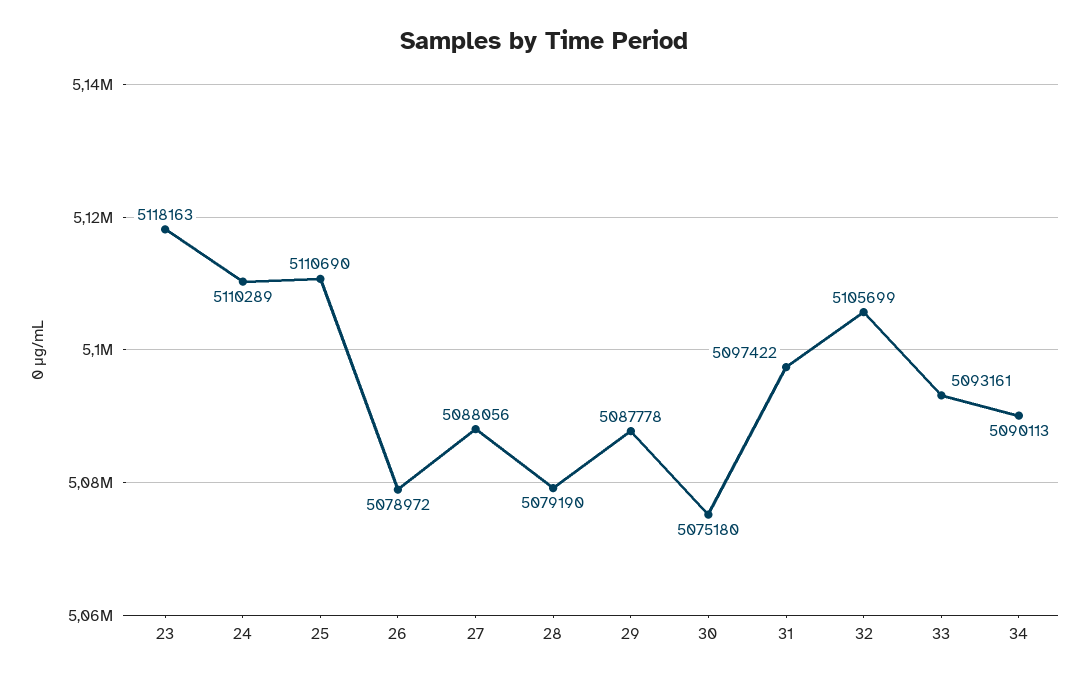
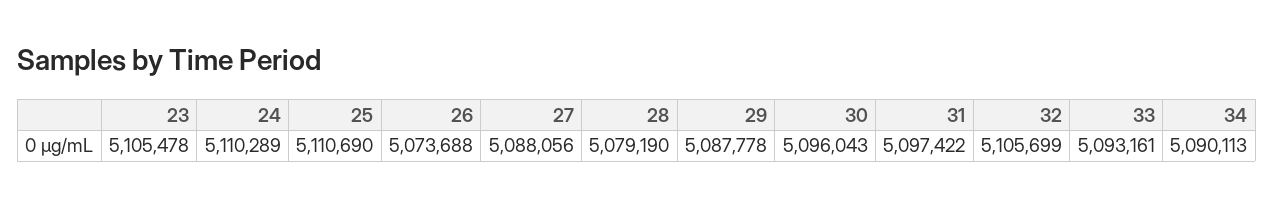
  {
-   "23": 5118163,
+   "23": 5105478,
    "24": 5110289,
    "25": 5110690,
-   "26": 5078972,
+   "26": 5073688,
    "27": 5088056,
    "28": 5079190,
    "29": 5087778,
-   "30": 5075180,
+   "30": 5096043,
    "31": 5097422,
    "32": 5105699,
    "33": 5093161,
    "34": 5090113
  }

